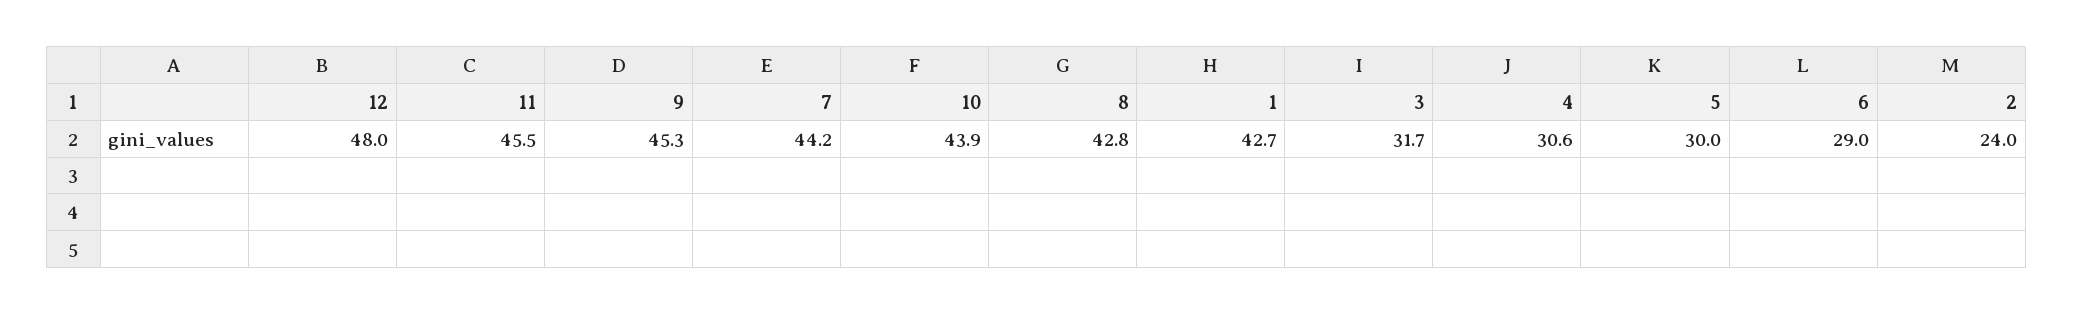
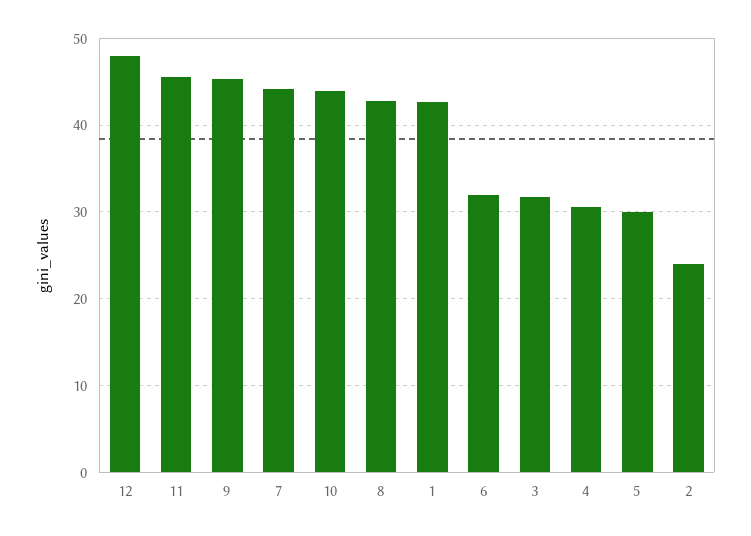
  {
    "12": 48,
    "11": 45.5,
    "9": 45.3,
    "7": 44.2,
    "10": 43.9,
    "8": 42.8,
    "1": 42.7,
    "3": 31.7,
    "4": 30.6,
    "5": 30,
-   "6": 29,
+   "6": 32,
    "2": 24
  }

